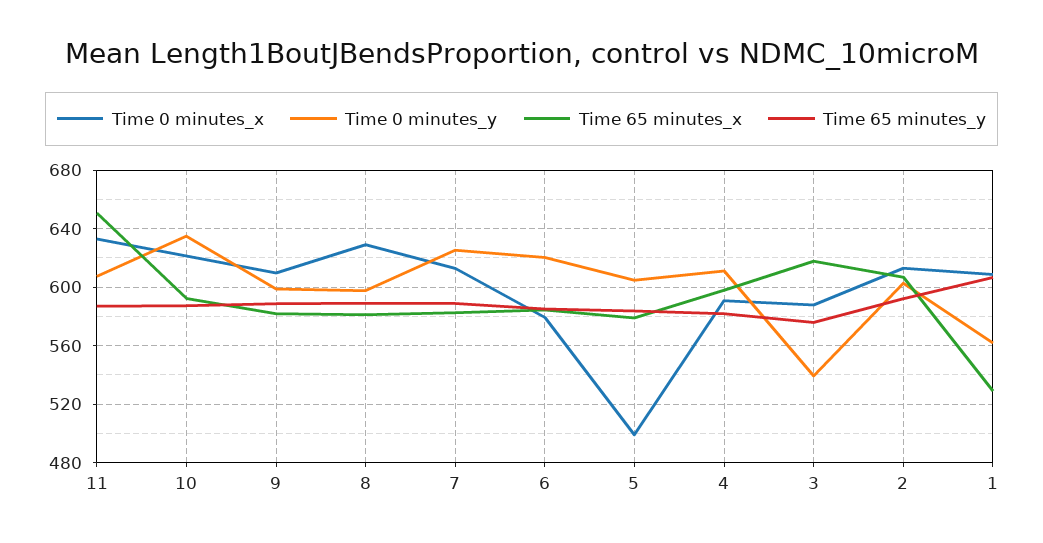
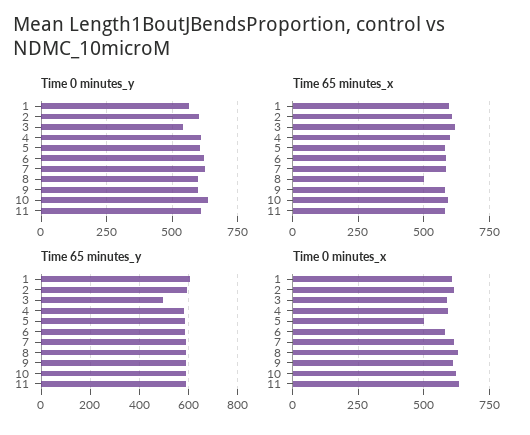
  {
    "Time 0 minutes_x": {
      "11": 635,
      "10": 620,
      "9": 610,
      "8": 630,
      "7": 615,
      "6": 580,
      "5": 500,
      "4": 590,
      "3": 590,
      "2": 615,
      "1": 610
    },
    "Time 0 minutes_y": {
      "11": 605,
      "10": 635,
      "9": 600,
      "8": 600,
      "7": 625,
      "6": 620,
      "5": 605,
      "4": 610,
      "3": 540,
      "2": 605,
      "1": 560
    },
    "Time 65 minutes_x": {
-     "11": 650,
+     "11": 575,
      "10": 590,
      "9": 580,
-     "8": 580,
+     "8": 500,
      "7": 585,
      "6": 585,
      "5": 580,
      "4": 600,
      "3": 620,
      "2": 605,
-     "1": 530
+     "1": 600
    },
    "Time 65 minutes_y": {
      "11": 585,
      "10": 585,
      "9": 590,
      "8": 590,
      "7": 590,
      "6": 585,
      "5": 585,
      "4": 580,
-     "3": 575,
+     "3": 500,
      "2": 590,
      "1": 605
    }
  }

